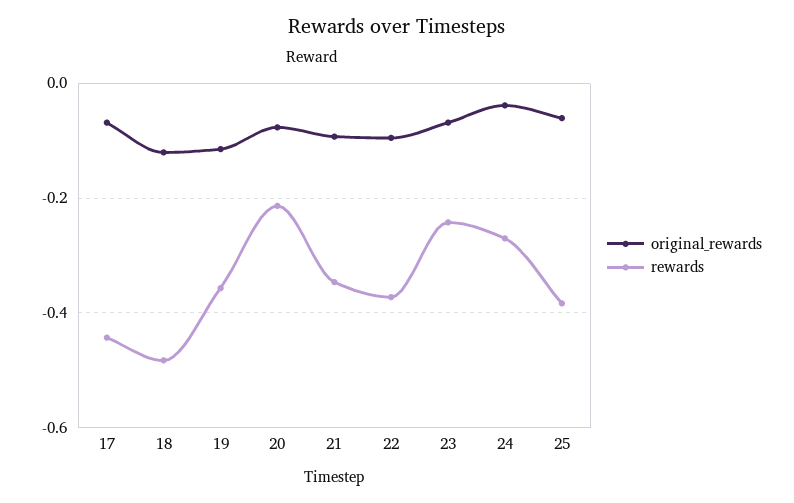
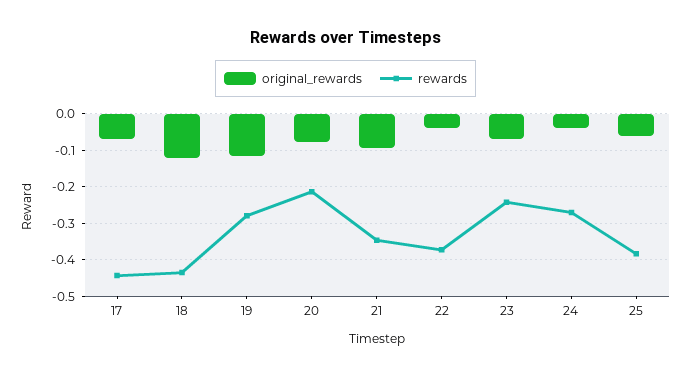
  {
    "original_rewards": {
      "17": -0.06,
      "18": -0.12,
      "19": -0.12,
      "20": -0.08,
      "21": -0.1,
-     "22": -0.1,
+     "22": -0.04,
      "23": -0.06,
      "24": -0.04,
      "25": -0.06
    },
    "rewards": {
      "17": -0.44,
-     "18": -0.48,
+     "18": -0.44,
-     "19": -0.36,
+     "19": -0.28,
      "20": -0.22,
      "21": -0.34,
      "22": -0.38,
      "23": -0.24,
      "24": -0.28,
      "25": -0.38
    }
  }

